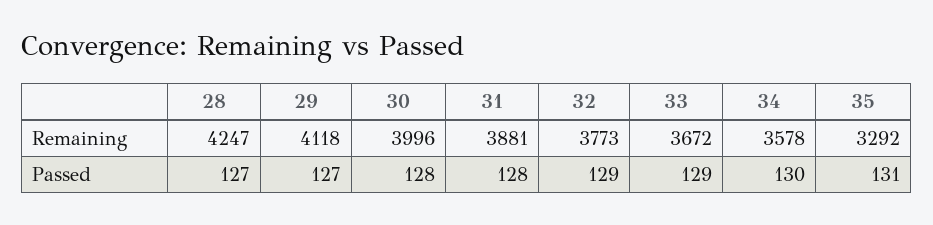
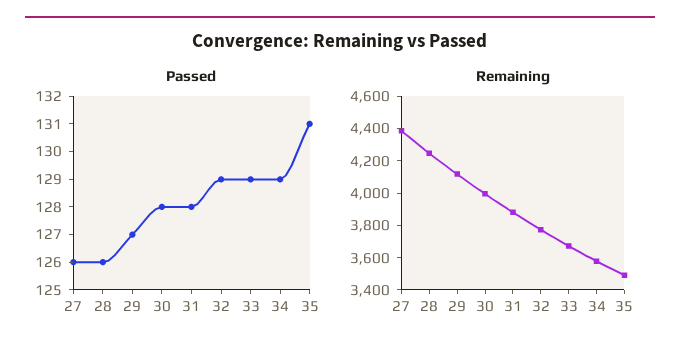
  {
    "Remaining": {
      "28": 4247,
      "29": 4118,
      "30": 3996,
      "31": 3881,
      "32": 3773,
      "33": 3672,
      "34": 3578,
-     "35": 3292
+     "35": 3500,
+     "27": 4400
    },
    "Passed": {
-     "28": 127,
+     "28": 126,
      "29": 127,
      "30": 128,
      "31": 128,
      "32": 129,
      "33": 129,
-     "34": 130,
+     "34": 129,
-     "35": 131
+     "35": 131,
+     "27": 126
    }
  }

